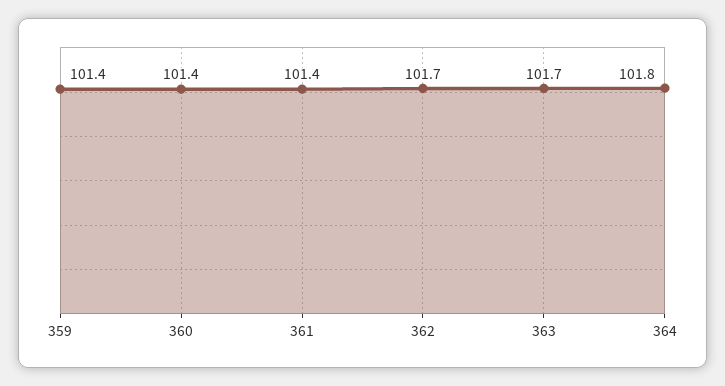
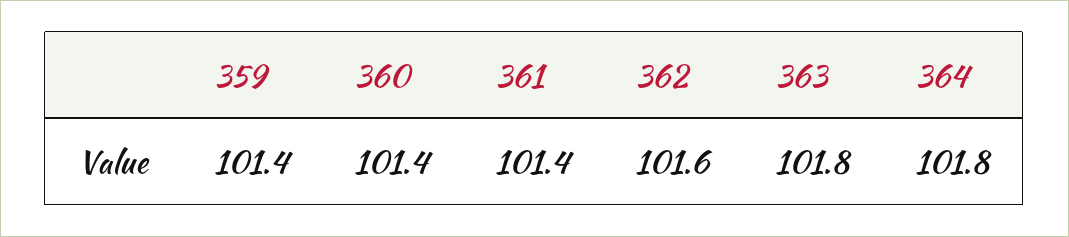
  {
    "359": 101.4,
    "360": 101.4,
    "361": 101.4,
-   "362": 101.7,
+   "362": 101.6,
-   "363": 101.7,
+   "363": 101.8,
    "364": 101.8
  }

